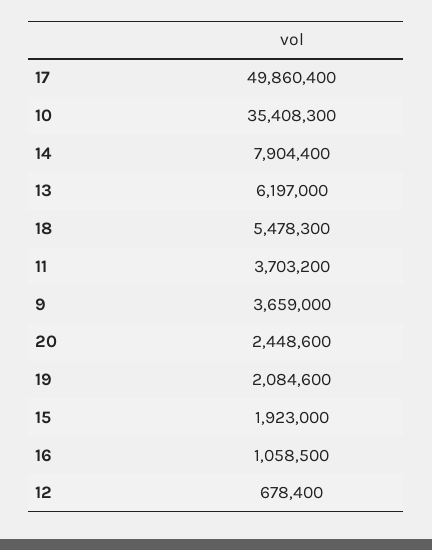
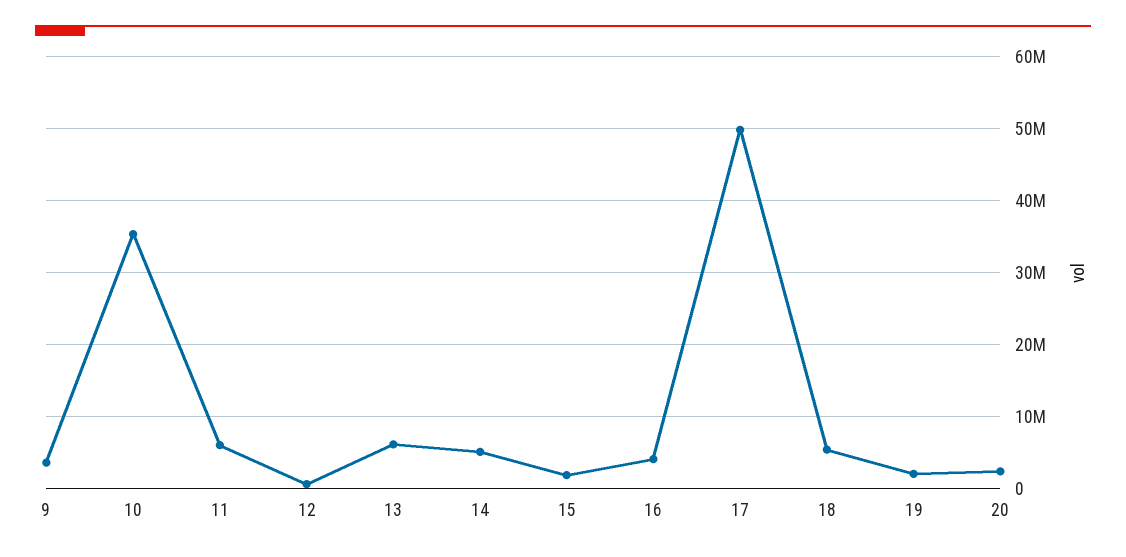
  {
    "17": 49860400,
    "10": 35408300,
-   "14": 7904400,
+   "14": 5000000,
    "13": 6197000,
    "18": 5478300,
-   "11": 3703200,
+   "11": 6000000,
    "9": 3659000,
    "20": 2448600,
    "19": 2084600,
    "15": 1923000,
-   "16": 1058500,
+   "16": 4000000,
    "12": 678400
  }

